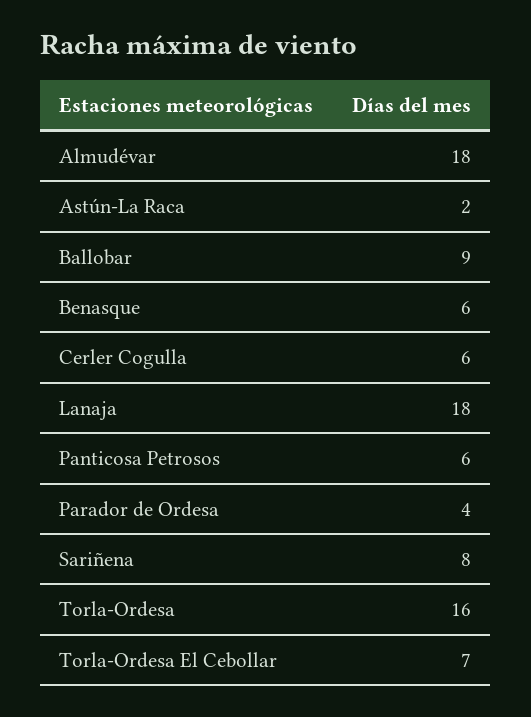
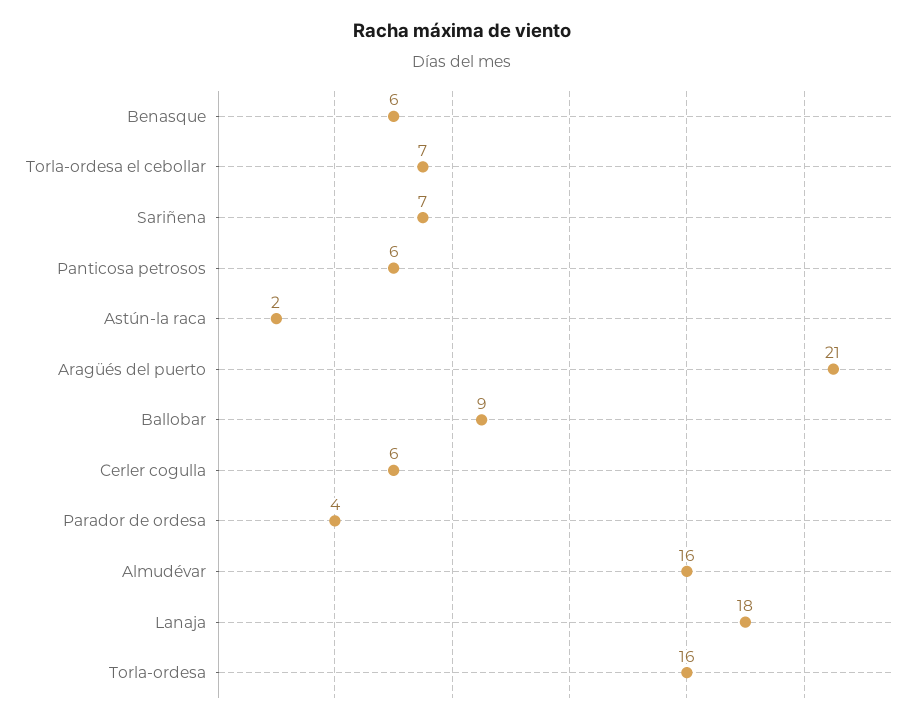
  {
-   "Almudévar": 18,
+   "Almudévar": 16,
    "Astún-La Raca": 2,
    "Ballobar": 9,
    "Benasque": 6,
    "Cerler Cogulla": 6,
    "Lanaja": 18,
    "Panticosa Petrosos": 6,
    "Parador de Ordesa": 4,
-   "Sariñena": 8,
+   "Sariñena": 7,
    "Torla-Ordesa": 16,
-   "Torla-Ordesa El Cebollar": 7
+   "Torla-Ordesa El Cebollar": 7,
+   "Aragüés del puerto": 21
  }

